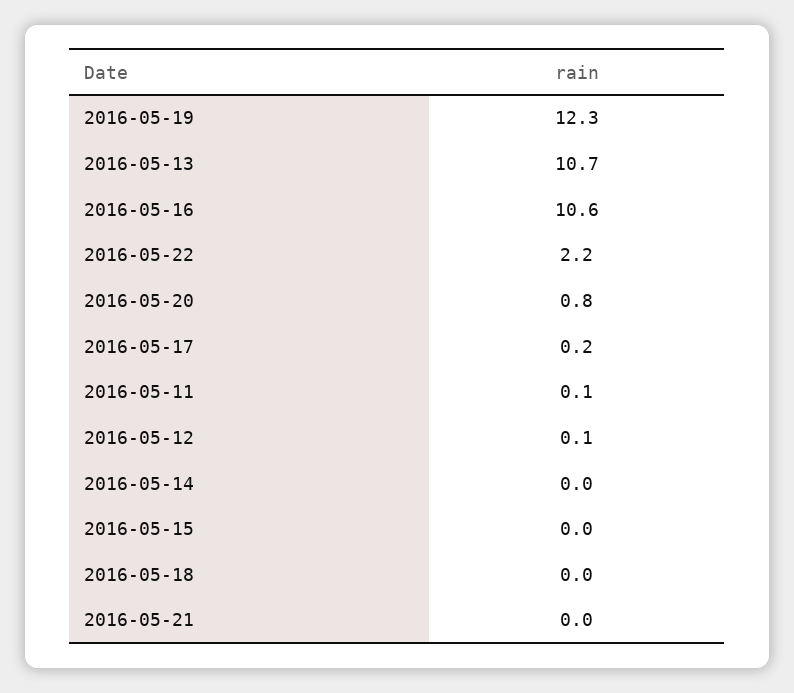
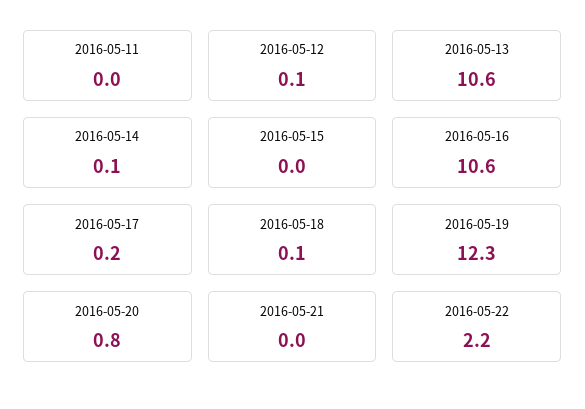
  {
    "2016-05-19": 12.3,
-   "2016-05-13": 10.7,
+   "2016-05-13": 10.6,
    "2016-05-16": 10.6,
    "2016-05-22": 2.2,
    "2016-05-20": 0.8,
    "2016-05-17": 0.2,
-   "2016-05-11": 0.1,
+   "2016-05-11": 0,
    "2016-05-12": 0.1,
-   "2016-05-14": 0,
+   "2016-05-14": 0.1,
    "2016-05-15": 0,
-   "2016-05-18": 0,
+   "2016-05-18": 0.1,
    "2016-05-21": 0
  }

